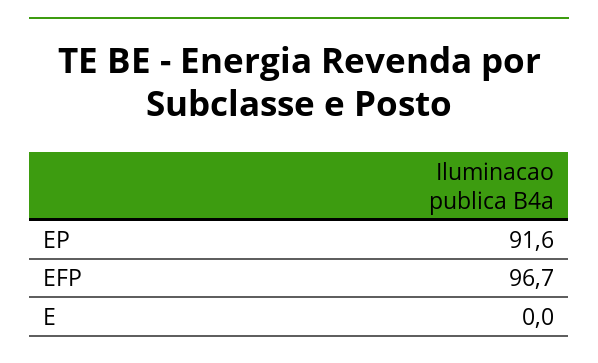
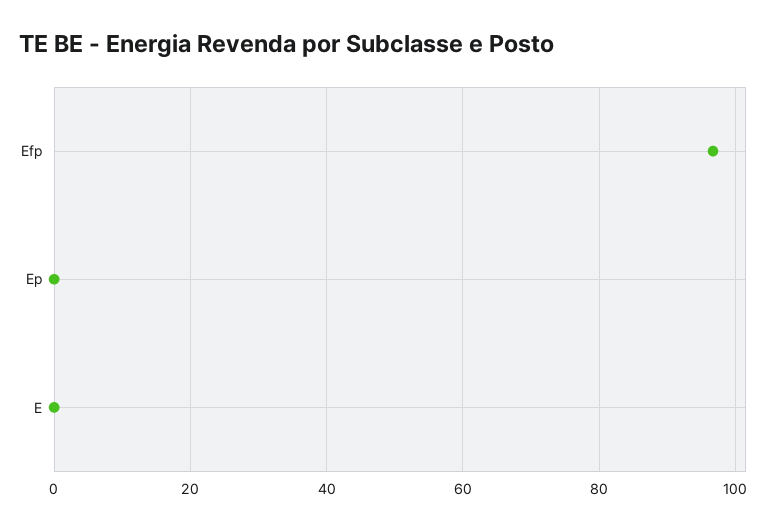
  {
-   "EP": 91.6,
+   "EP": 0,
    "EFP": 96.7,
    "E": 0
  }

